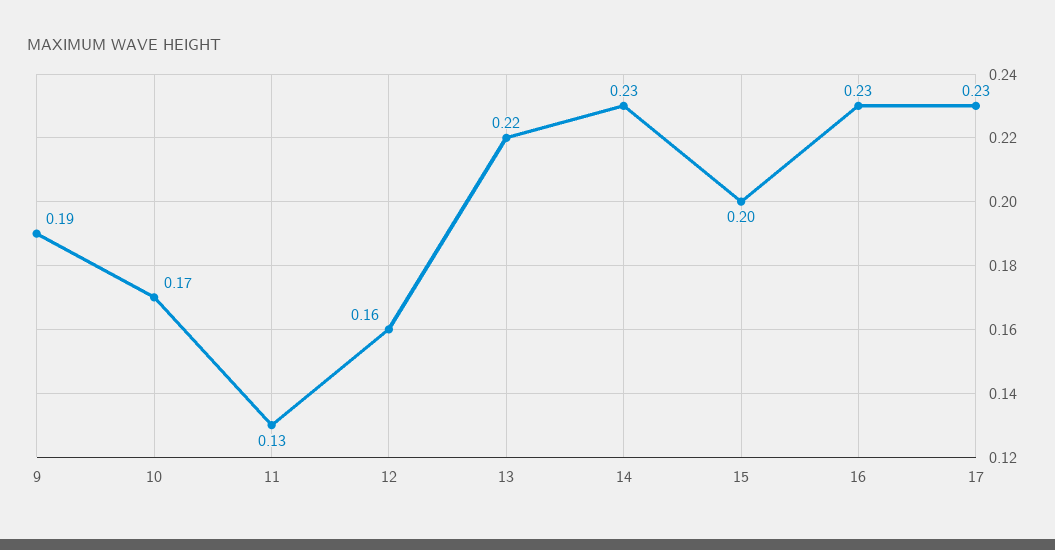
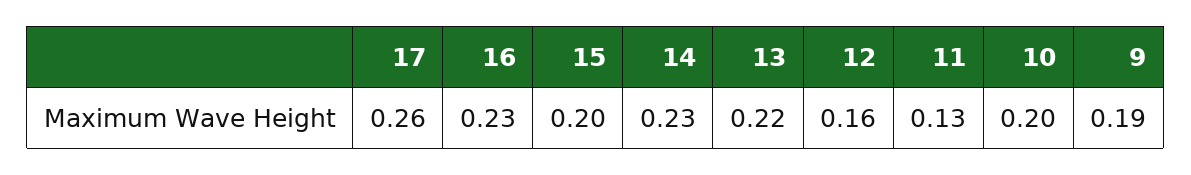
  {
    "9": 0.19,
-   "10": 0.17,
+   "10": 0.2,
    "11": 0.13,
    "12": 0.16,
    "13": 0.22,
    "14": 0.23,
    "15": 0.2,
    "16": 0.23,
-   "17": 0.23
+   "17": 0.26
  }

